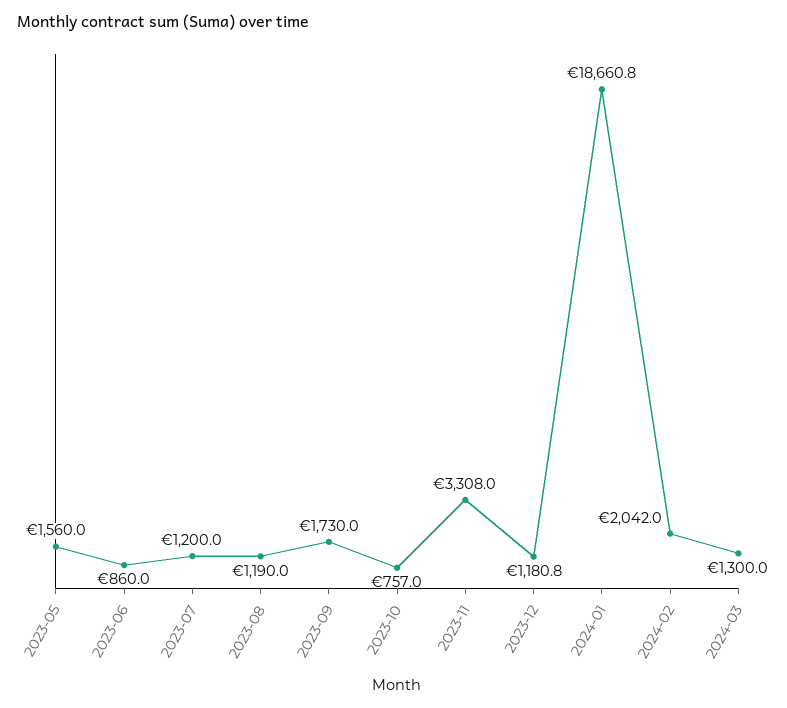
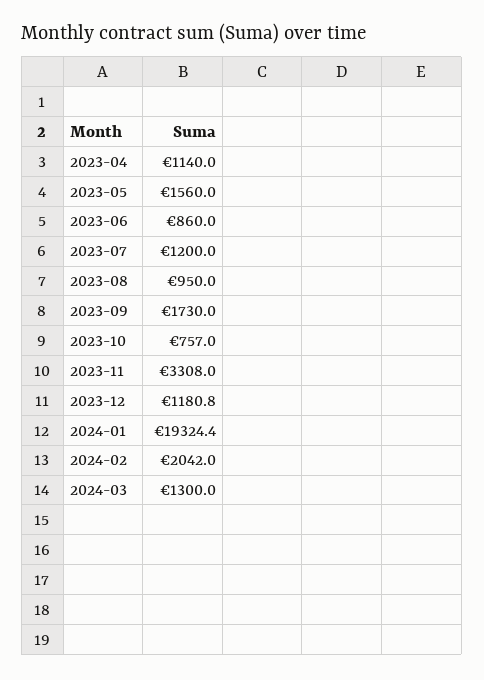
  {
    "2023-05": 1560,
    "2023-06": 860,
    "2023-07": 1200,
-   "2023-08": 1190,
+   "2023-08": 950,
    "2023-09": 1730,
    "2023-10": 757,
    "2023-11": 3308,
    "2023-12": 1180.8,
-   "2024-01": 18660.8,
+   "2024-01": 19324.4,
    "2024-02": 2042,
-   "2024-03": 1300
+   "2024-03": 1300,
+   "2023-04": 1140
  }

